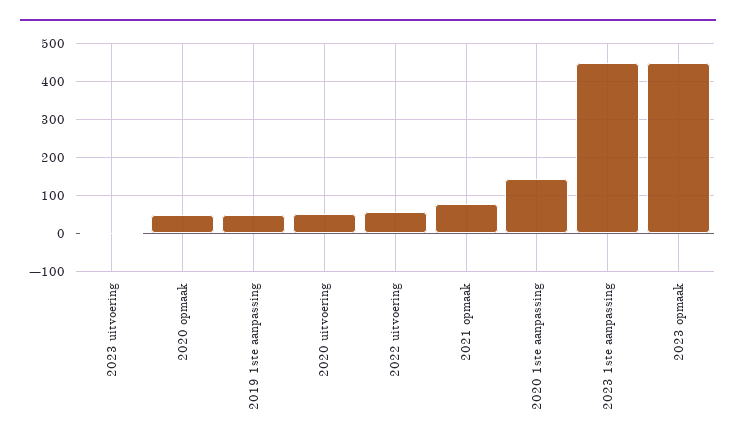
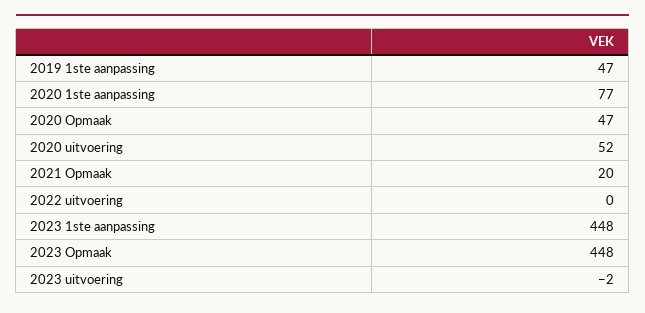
  {
    "2023 uitvoering": -2,
    "2020 opmaak": 47,
    "2019 1ste aanpassing": 47,
    "2020 uitvoering": 52,
-   "2022 uitvoering": 60,
+   "2022 uitvoering": 0,
-   "2021 opmaak": 80,
+   "2021 opmaak": 20,
-   "2020 1ste aanpassing": 140,
+   "2020 1ste aanpassing": 77,
    "2023 1ste aanpassing": 448,
    "2023 opmaak": 448
  }

